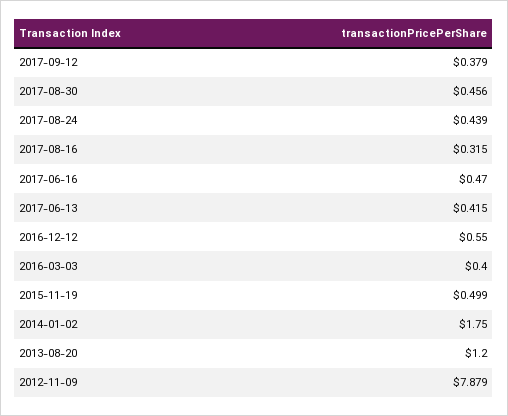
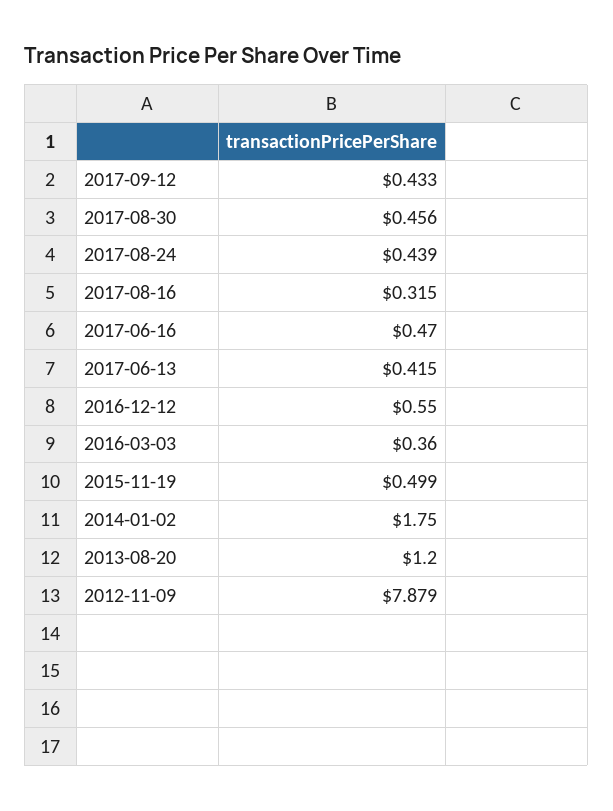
  {
-   "2017-09-12": 0.379,
+   "2017-09-12": 0.433,
    "2017-08-30": 0.456,
    "2017-08-24": 0.439,
    "2017-08-16": 0.315,
    "2017-06-16": 0.47,
    "2017-06-13": 0.415,
    "2016-12-12": 0.55,
-   "2016-03-03": 0.4,
+   "2016-03-03": 0.36,
    "2015-11-19": 0.499,
    "2014-01-02": 1.75,
    "2013-08-20": 1.2,
    "2012-11-09": 7.879
  }

